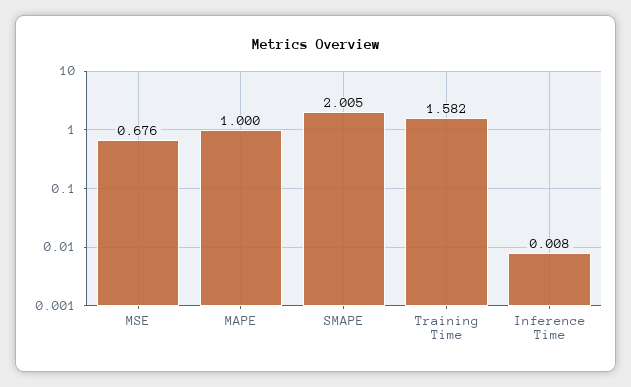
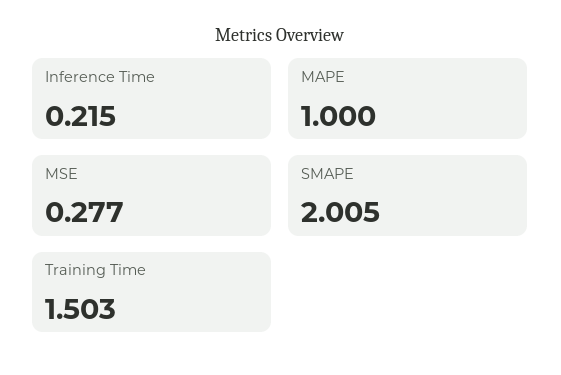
  {
-   "MSE": 0.676,
+   "MSE": 0.277,
    "MAPE": 1,
    "SMAPE": 2.005,
-   "Training Time": 1.582,
+   "Training Time": 1.503,
-   "Inference Time": 0.008
+   "Inference Time": 0.215
  }

